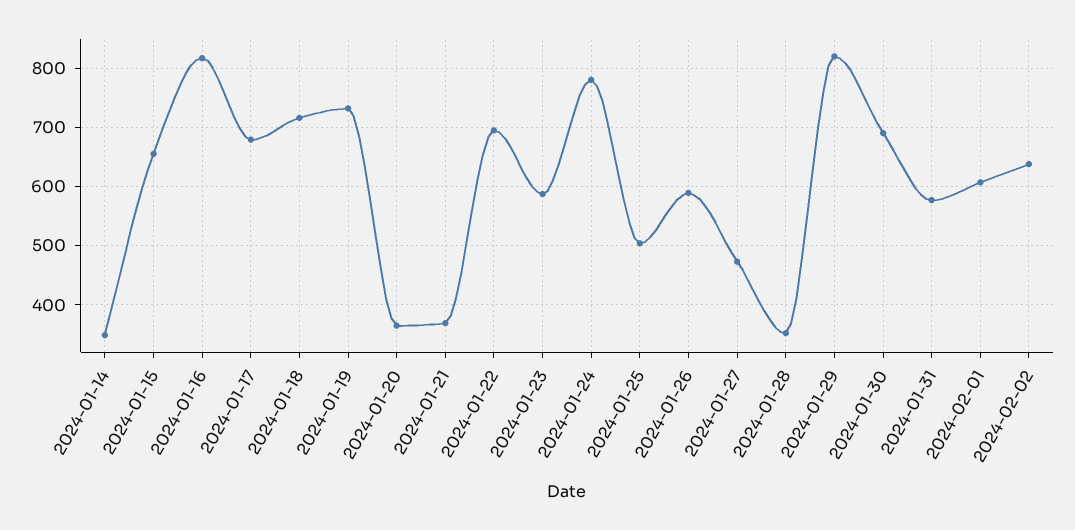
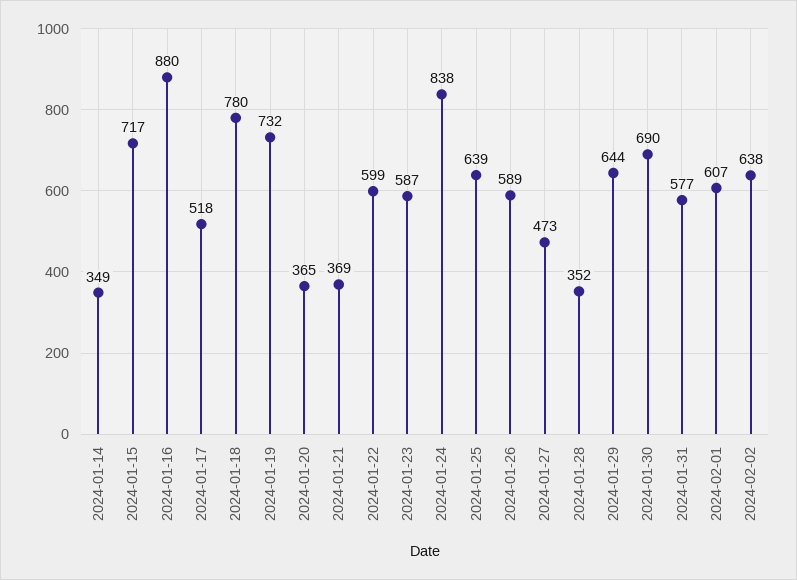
  {
    "2024-01-14": 349,
-   "2024-01-15": 660,
+   "2024-01-15": 717,
-   "2024-01-16": 820,
+   "2024-01-16": 880,
-   "2024-01-17": 680,
+   "2024-01-17": 518,
-   "2024-01-18": 720,
+   "2024-01-18": 780,
    "2024-01-19": 732,
    "2024-01-20": 365,
    "2024-01-21": 369,
-   "2024-01-22": 700,
+   "2024-01-22": 599,
    "2024-01-23": 587,
-   "2024-01-24": 780,
+   "2024-01-24": 838,
-   "2024-01-25": 500,
+   "2024-01-25": 639,
    "2024-01-26": 589,
    "2024-01-27": 473,
    "2024-01-28": 352,
-   "2024-01-29": 820,
+   "2024-01-29": 644,
    "2024-01-30": 690,
    "2024-01-31": 577,
    "2024-02-01": 607,
    "2024-02-02": 638
  }

